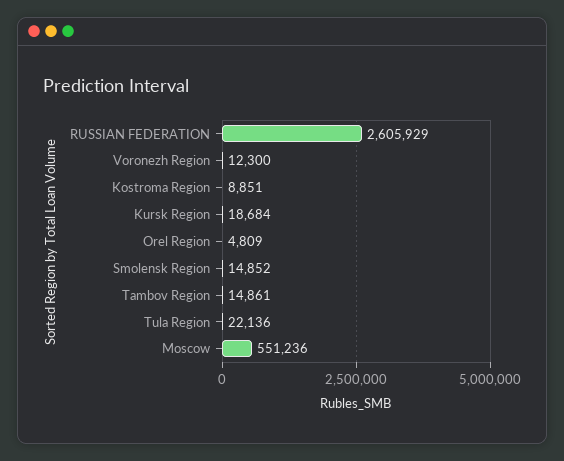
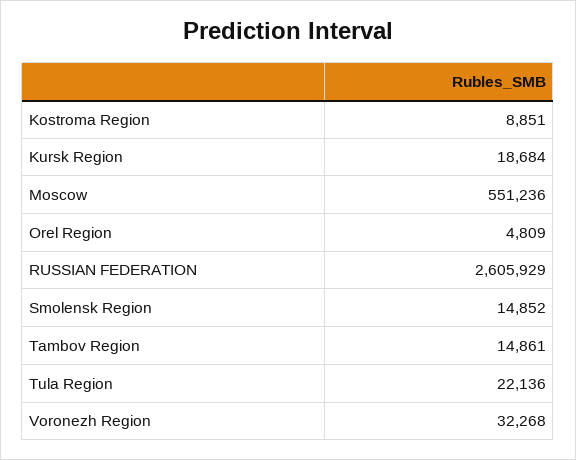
  {
    "RUSSIAN FEDERATION": 2605929,
-   "Voronezh Region": 12300,
+   "Voronezh Region": 32268,
    "Kostroma Region": 8851,
    "Kursk Region": 18684,
    "Orel Region": 4809,
    "Smolensk Region": 14852,
    "Tambov Region": 14861,
    "Tula Region": 22136,
    "Moscow": 551236
  }

